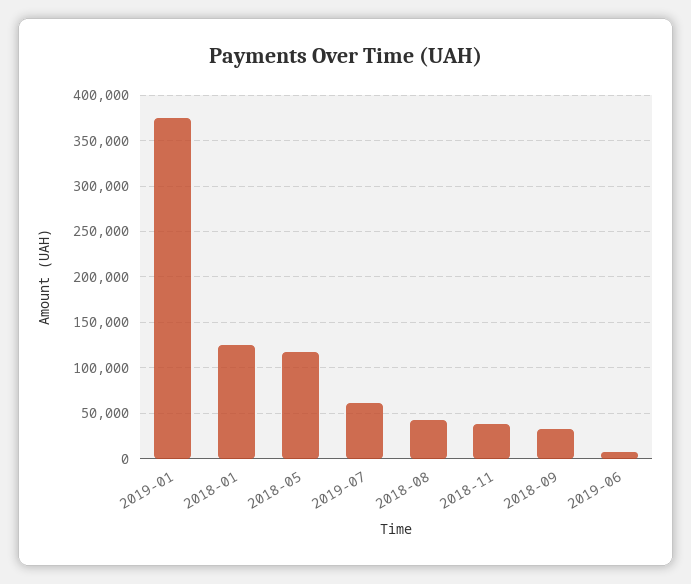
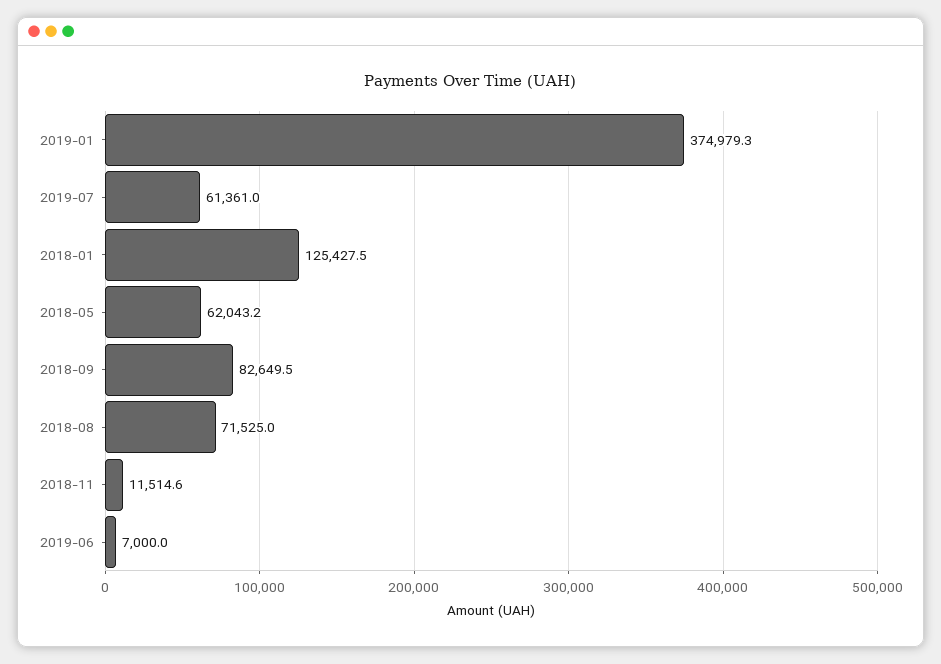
  {
    "2019-01": 374979.3,
    "2018-01": 125427.5,
-   "2018-05": 120000,
+   "2018-05": 62043.2,
    "2019-07": 61361,
-   "2018-08": 40000,
+   "2018-08": 71525,
-   "2018-11": 40000,
+   "2018-11": 11514.6,
-   "2018-09": 30000,
+   "2018-09": 82649.5,
    "2019-06": 7000
  }

